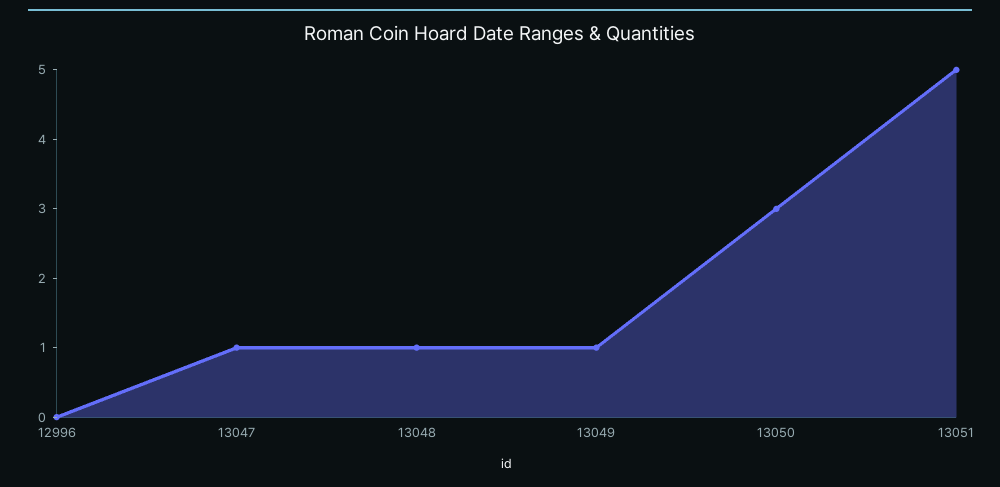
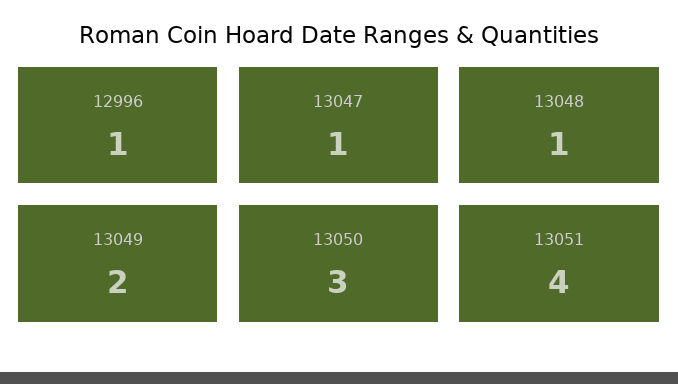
  {
-   "12996": 0,
+   "12996": 1,
    "13047": 1,
    "13048": 1,
-   "13049": 1,
+   "13049": 2,
    "13050": 3,
-   "13051": 5
+   "13051": 4
  }

